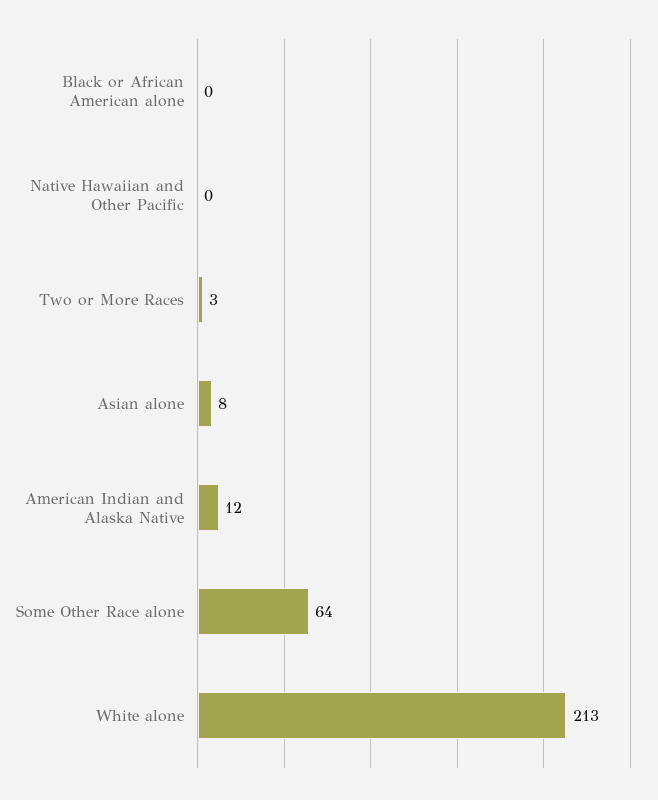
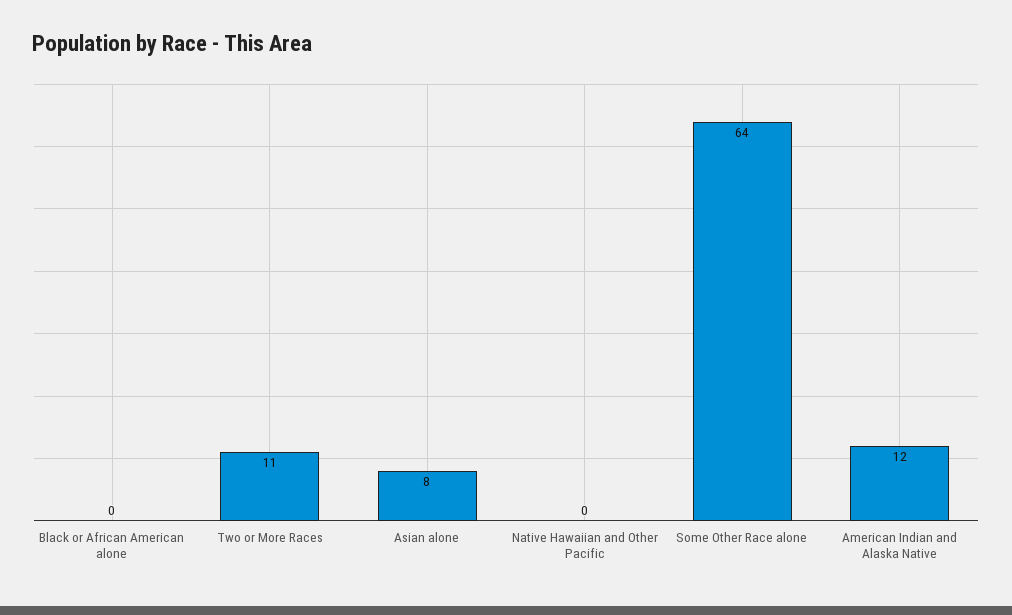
  {
    "Black or African American alone": 0,
    "Native Hawaiian and Other Pacific": 0,
-   "Two or More Races": 3,
+   "Two or More Races": 11,
    "Asian alone": 8,
    "American Indian and Alaska Native": 12,
-   "Some Other Race alone": 64,
+   "Some Other Race alone": 64
-   "White alone": 213
  }

